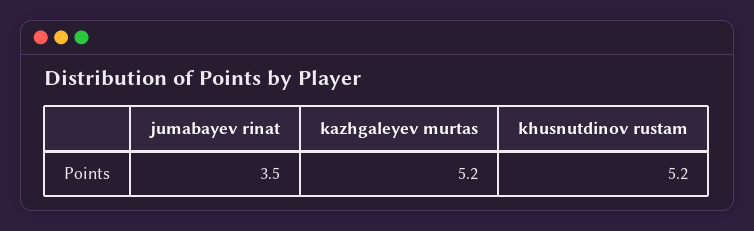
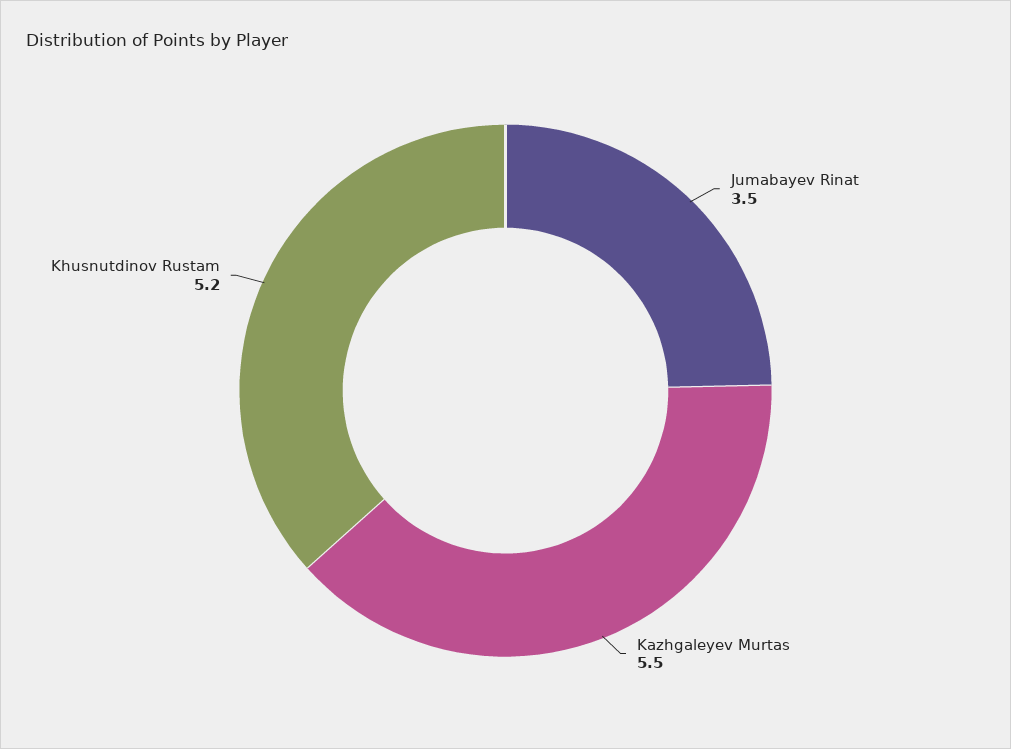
  {
    "jumabayev rinat": 3.5,
-   "kazhgaleyev murtas": 5.2,
+   "kazhgaleyev murtas": 5.5,
    "khusnutdinov rustam": 5.2
  }

